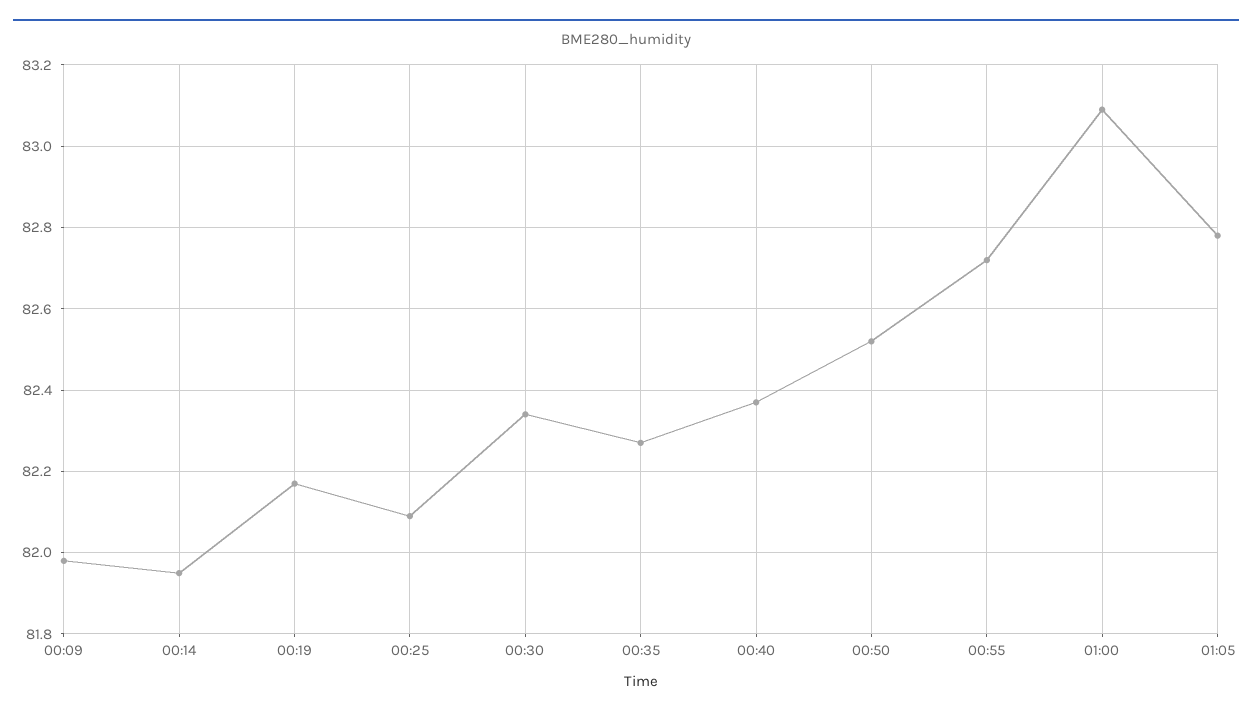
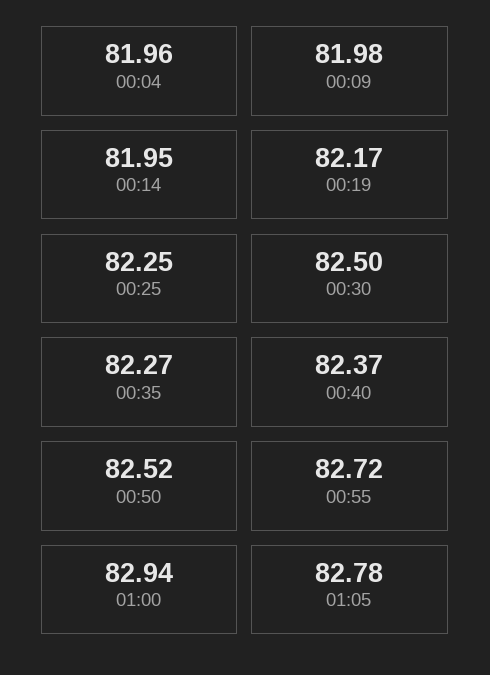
  {
    "00:09": 81.98,
    "00:14": 81.95,
    "00:19": 82.17,
-   "00:25": 82.1,
+   "00:25": 82.25,
-   "00:30": 82.35,
+   "00:30": 82.5,
    "00:35": 82.27,
    "00:40": 82.37,
    "00:50": 82.52,
    "00:55": 82.72,
-   "01:00": 83.1,
+   "01:00": 82.94,
-   "01:05": 82.78
+   "01:05": 82.78,
+   "00:04": 81.96
  }

